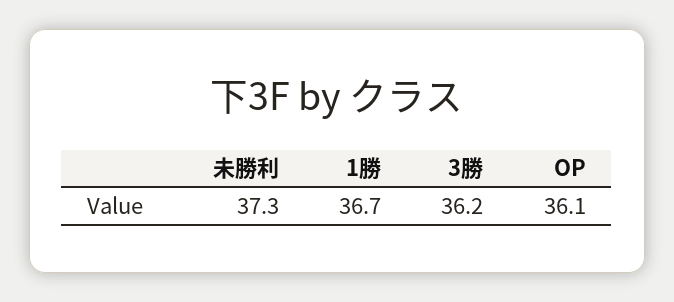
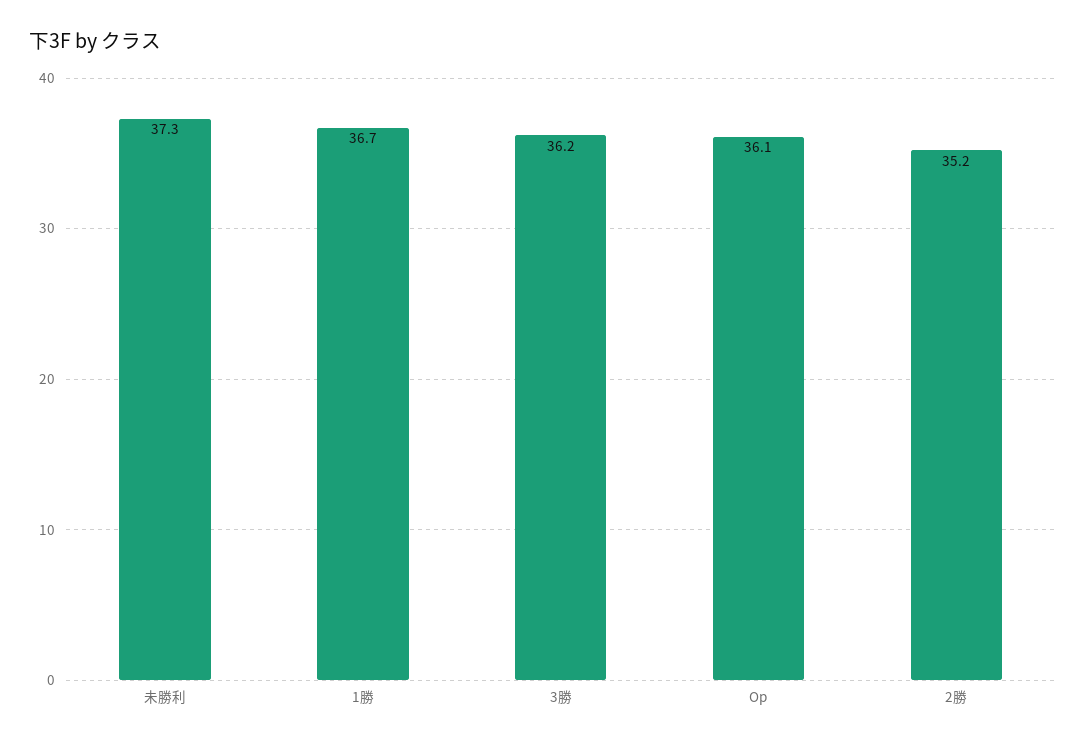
  {
    "未勝利": 37.3,
    "1勝": 36.7,
    "3勝": 36.2,
-   "OP": 36.1
+   "OP": 36.1,
+   "2勝": 35.2
  }

